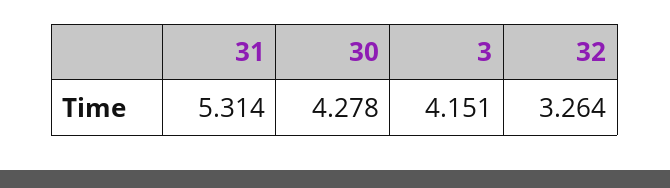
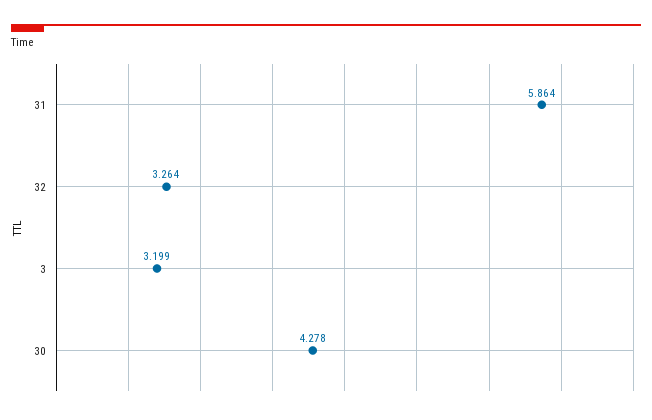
  {
-   "31": 5.314,
+   "31": 5.864,
    "30": 4.278,
-   "3": 4.151,
+   "3": 3.199,
    "32": 3.264
  }

